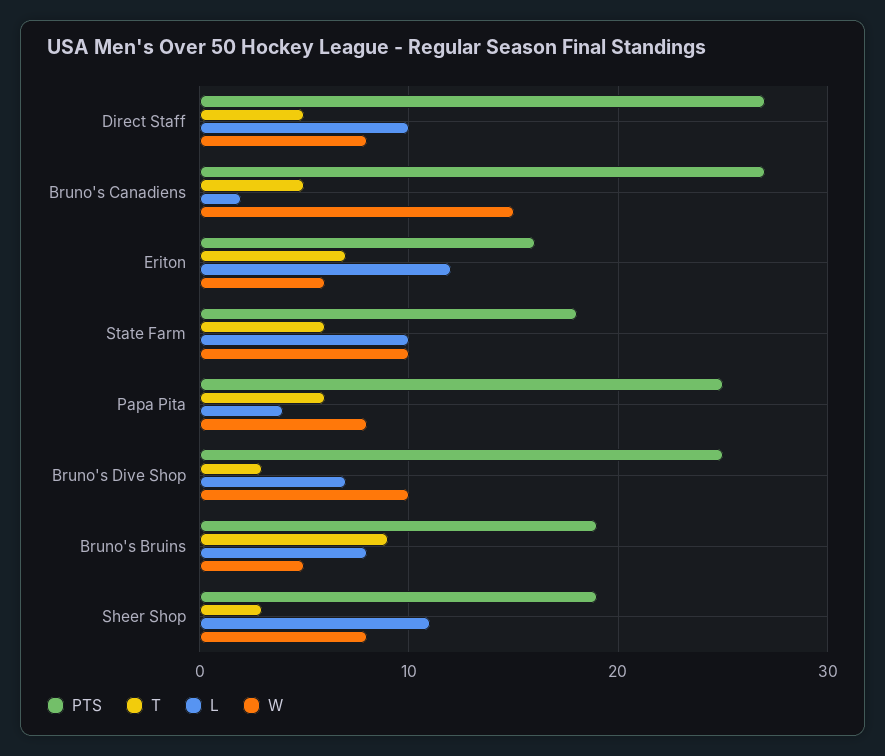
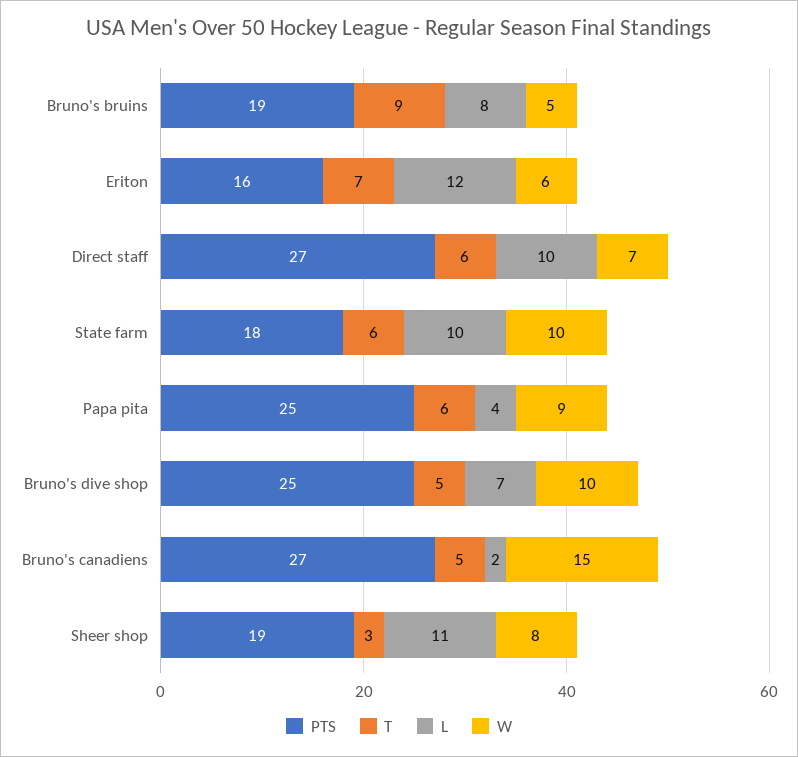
  {
    "PTS": {
      "Direct Staff": 27,
      "Bruno's Canadiens": 27,
      "Eriton": 16,
      "State Farm": 18,
      "Papa Pita": 25,
      "Bruno's Dive Shop": 25,
      "Bruno's Bruins": 19,
      "Sheer Shop": 19
    },
    "T": {
-     "Direct Staff": 5,
+     "Direct Staff": 6,
      "Bruno's Canadiens": 5,
      "Eriton": 7,
      "State Farm": 6,
      "Papa Pita": 6,
-     "Bruno's Dive Shop": 3,
+     "Bruno's Dive Shop": 5,
      "Bruno's Bruins": 9,
      "Sheer Shop": 3
    },
    "L": {
      "Direct Staff": 10,
      "Bruno's Canadiens": 2,
      "Eriton": 12,
      "State Farm": 10,
      "Papa Pita": 4,
      "Bruno's Dive Shop": 7,
      "Bruno's Bruins": 8,
      "Sheer Shop": 11
    },
    "W": {
-     "Direct Staff": 8,
+     "Direct Staff": 7,
      "Bruno's Canadiens": 15,
      "Eriton": 6,
      "State Farm": 10,
-     "Papa Pita": 8,
+     "Papa Pita": 9,
      "Bruno's Dive Shop": 10,
      "Bruno's Bruins": 5,
      "Sheer Shop": 8
    }
  }

